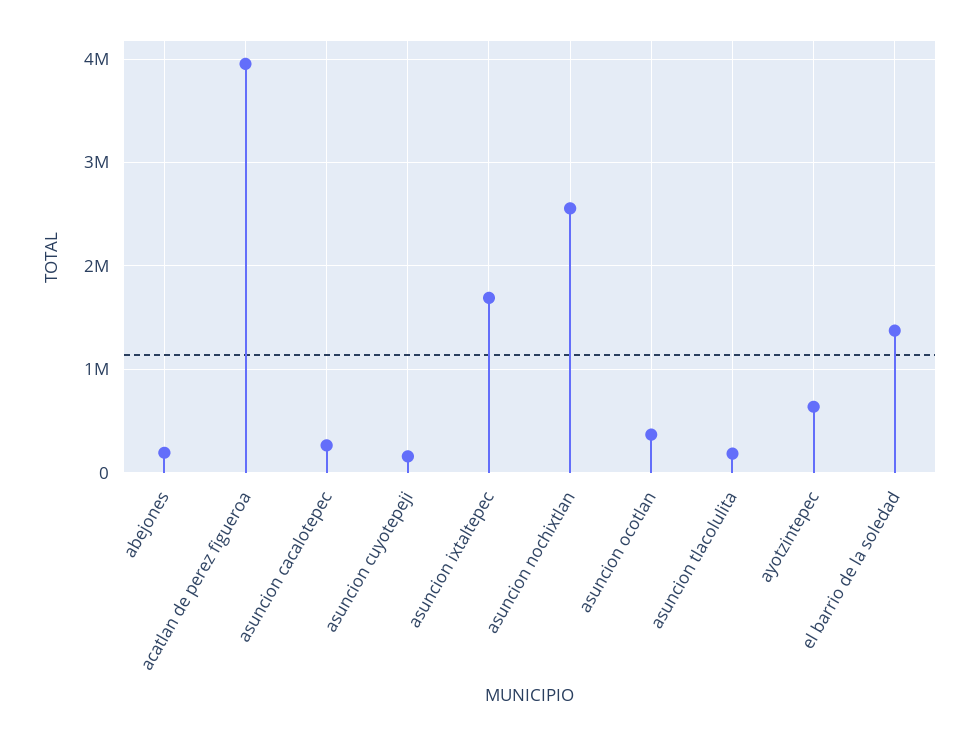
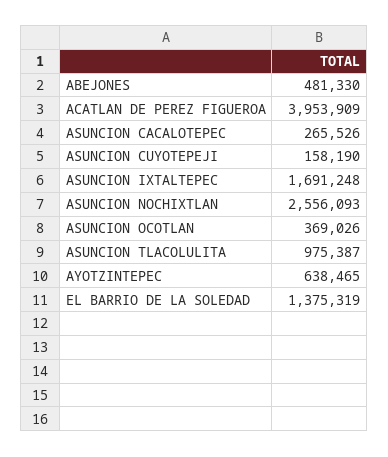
  {
-   "abejones": 200000,
+   "abejones": 481330,
    "acatlan de perez figueroa": 3953909,
    "asuncion cacalotepec": 265526,
    "asuncion cuyotepeji": 158190,
    "asuncion ixtaltepec": 1691248,
    "asuncion nochixtlan": 2556093,
    "asuncion ocotlan": 369026,
-   "asuncion tlacolulita": 200000,
+   "asuncion tlacolulita": 975387,
    "ayotzintepec": 638465,
    "el barrio de la soledad": 1375319
  }

